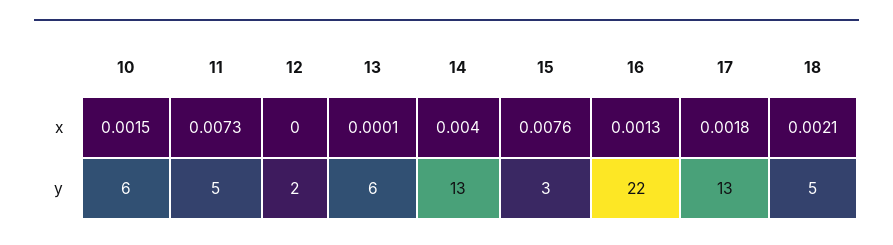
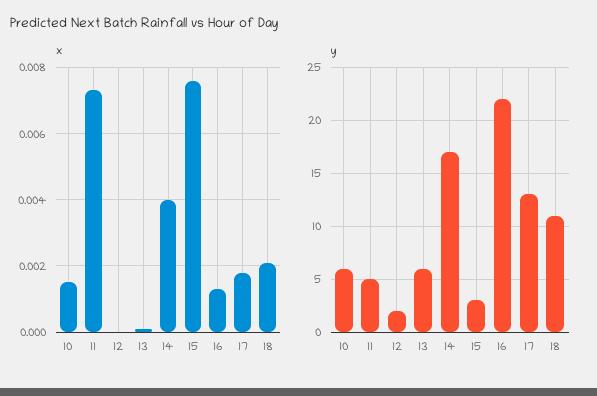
  {
    "x": {
      "10": 0.0015,
      "11": 0.0073,
      "12": 0,
      "13": 0.0001,
      "14": 0.004,
      "15": 0.0076,
      "16": 0.0013,
      "17": 0.0018,
      "18": 0.0021
    },
    "y": {
      "10": 6,
      "11": 5,
      "12": 2,
      "13": 6,
-     "14": 13,
+     "14": 17,
      "15": 3,
      "16": 22,
      "17": 13,
-     "18": 5
+     "18": 11
    }
  }

